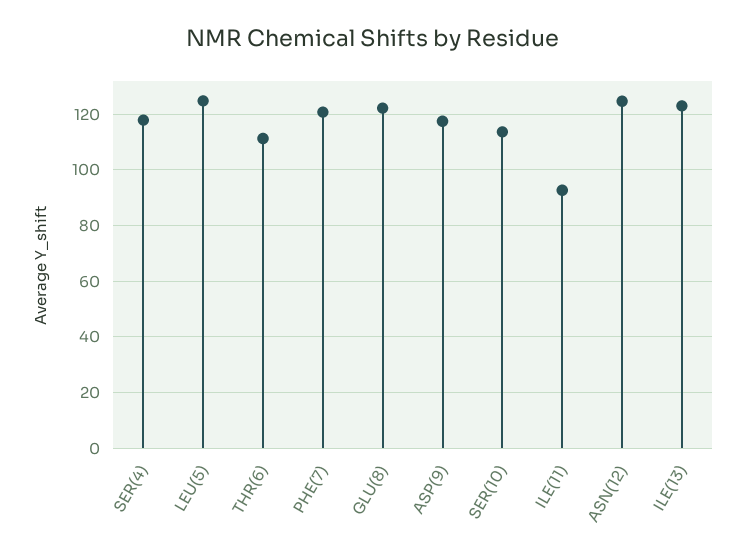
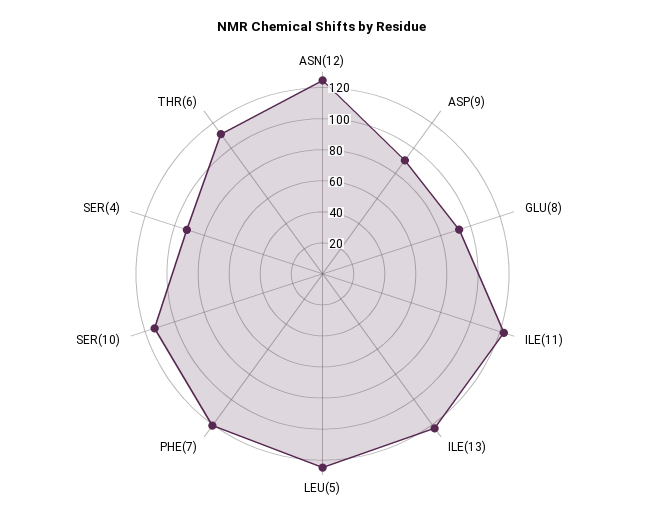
  {
-   "SER(4)": 117.5,
+   "SER(4)": 90,
    "LEU(5)": 125,
    "THR(6)": 110,
    "PHE(7)": 120,
-   "GLU(8)": 122.5,
+   "GLU(8)": 90,
-   "ASP(9)": 117.5,
+   "ASP(9)": 90,
    "SER(10)": 112.5,
-   "ILE(11)": 92.5,
+   "ILE(11)": 120,
    "ASN(12)": 125,
    "ILE(13)": 122.5
  }

